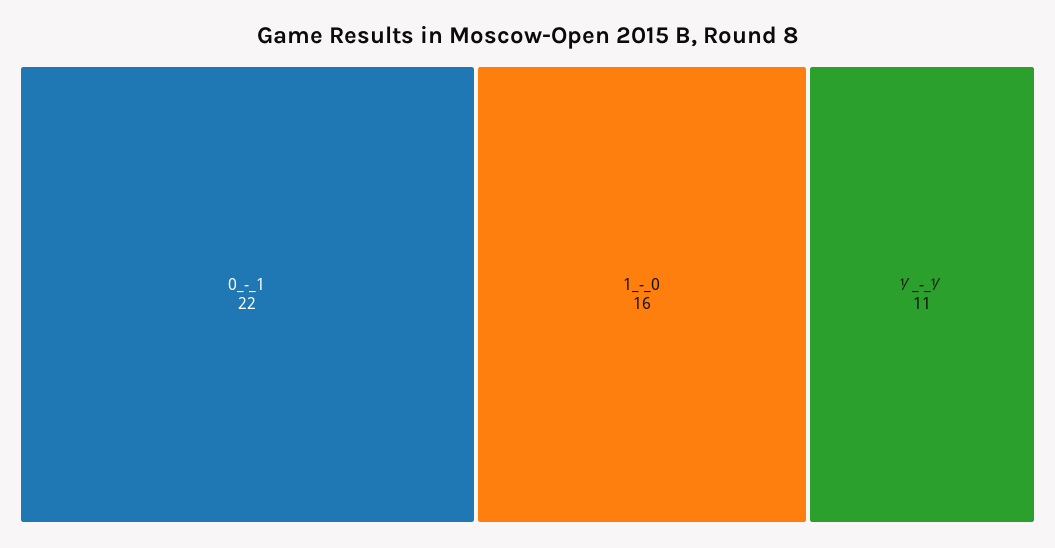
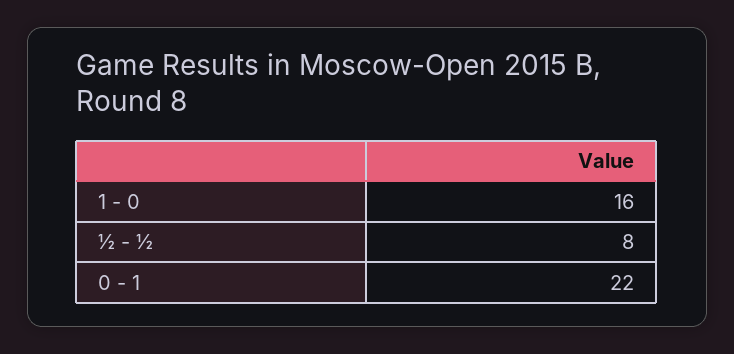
  {
    "0_-_1": 22,
    "1_-_0": 16,
-   "½_-_½": 11
+   "½_-_½": 8
  }

